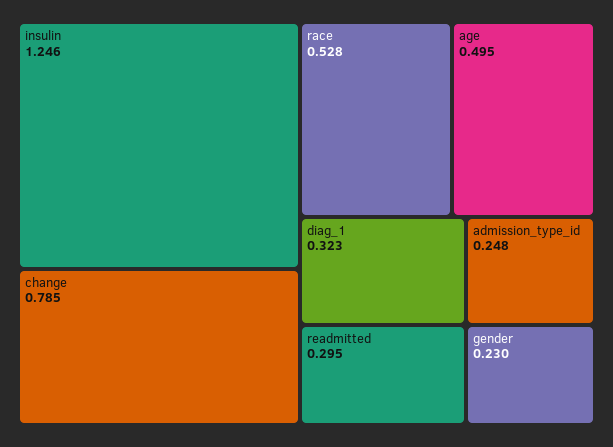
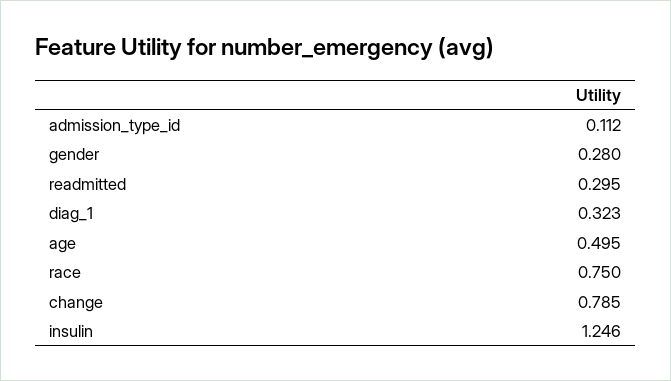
  {
    "insulin": 1.246,
    "change": 0.785,
-   "race": 0.528,
+   "race": 0.75,
    "age": 0.495,
    "diag_1": 0.323,
    "readmitted": 0.295,
-   "admission_type_id": 0.248,
+   "admission_type_id": 0.112,
-   "gender": 0.23
+   "gender": 0.28
  }

